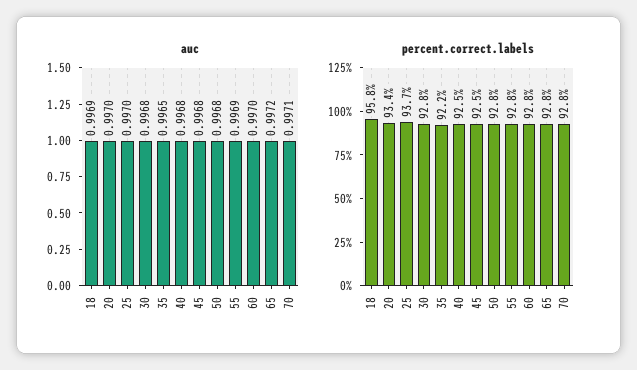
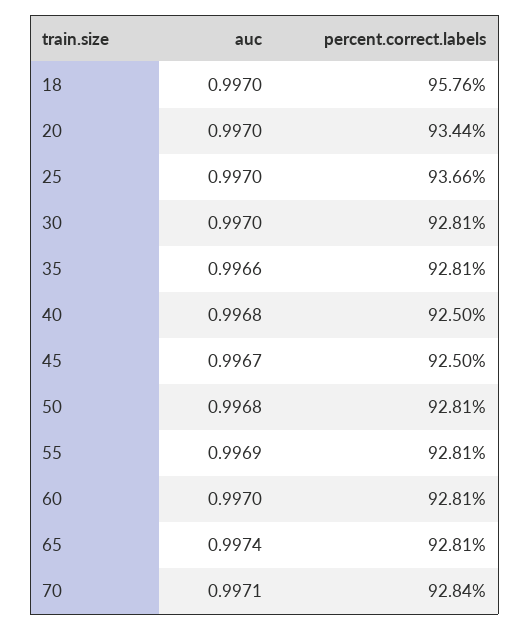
  {
    "auc": {
-     "18": 0.9969,
+     "18": 0.997,
      "20": 0.997,
      "25": 0.997,
-     "30": 0.9968,
+     "30": 0.997,
-     "35": 0.9965,
+     "35": 0.9966,
      "40": 0.9968,
-     "45": 0.9968,
+     "45": 0.9967,
      "50": 0.9968,
      "55": 0.9969,
      "60": 0.997,
-     "65": 0.9972,
+     "65": 0.9974,
      "70": 0.9971
    },
    "percent.correct.labels": {
      "18": 95.76,
      "20": 93.44,
      "25": 93.66,
      "30": 92.81,
-     "35": 92.2,
+     "35": 92.81,
      "40": 92.5,
      "45": 92.5,
      "50": 92.81,
      "55": 92.81,
      "60": 92.81,
      "65": 92.81,
      "70": 92.84
    }
  }

